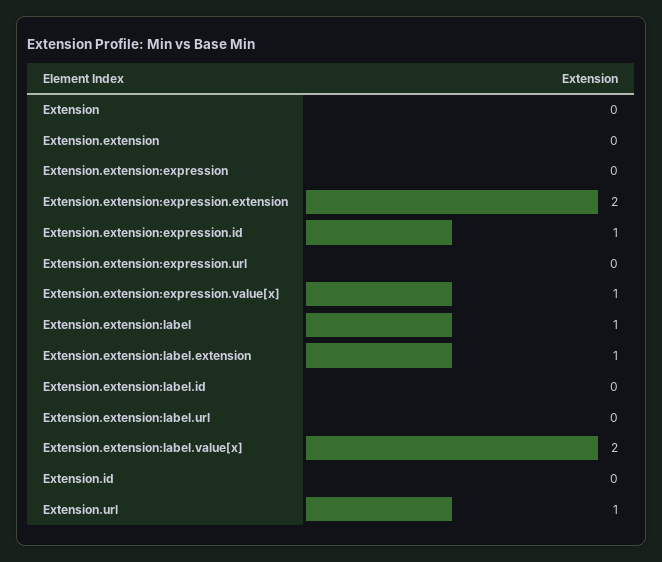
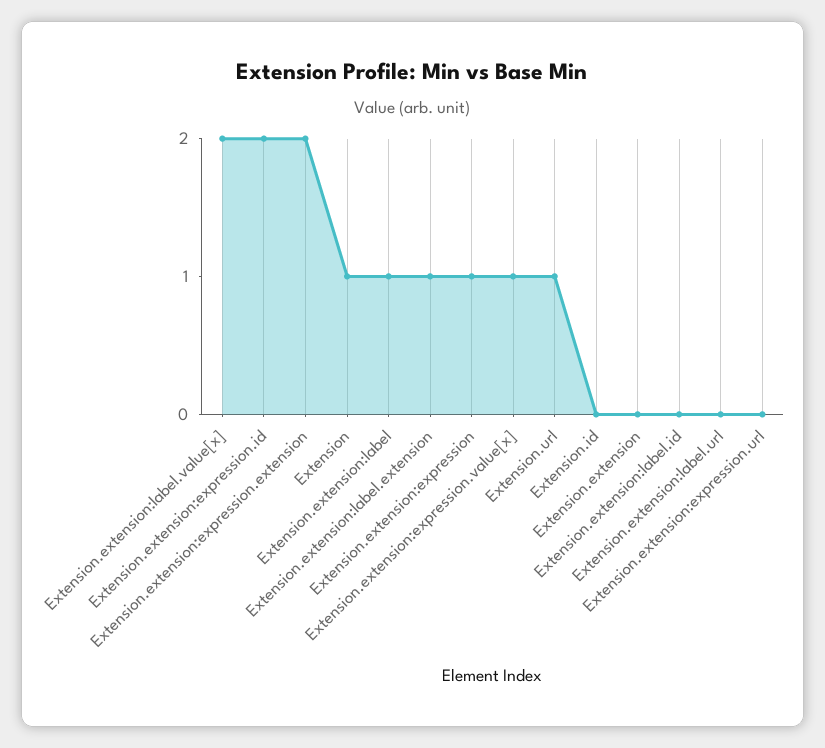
  {
-   "Extension": 0,
+   "Extension": 1,
    "Extension.extension": 0,
-   "Extension.extension:expression": 0,
+   "Extension.extension:expression": 1,
    "Extension.extension:expression.extension": 2,
-   "Extension.extension:expression.id": 1,
+   "Extension.extension:expression.id": 2,
    "Extension.extension:expression.url": 0,
    "Extension.extension:expression.value[x]": 1,
    "Extension.extension:label": 1,
    "Extension.extension:label.extension": 1,
    "Extension.extension:label.id": 0,
    "Extension.extension:label.url": 0,
    "Extension.extension:label.value[x]": 2,
    "Extension.id": 0,
    "Extension.url": 1
  }

